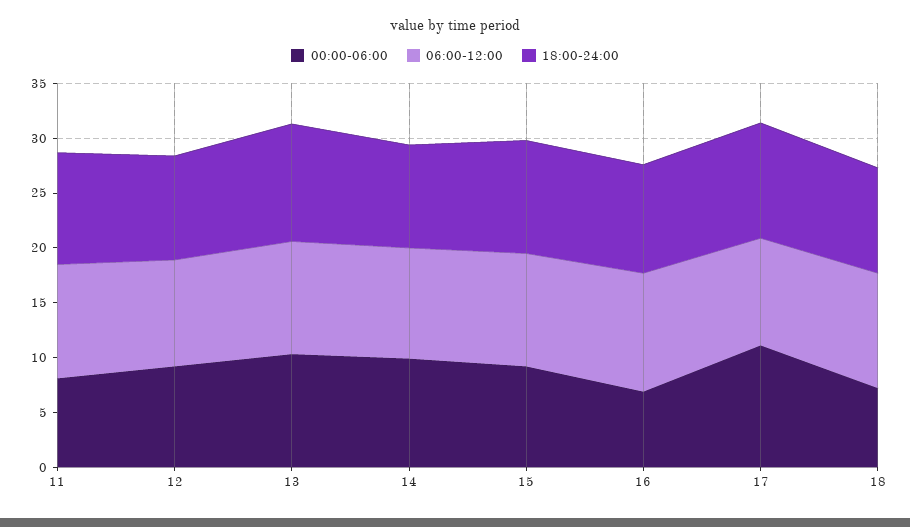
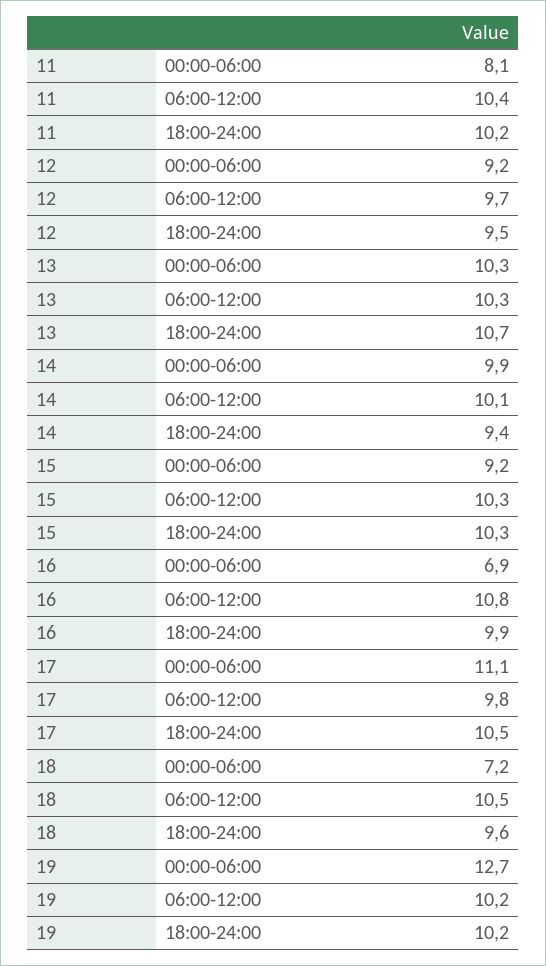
  {
    "00:00-06:00": {
      "11": 8.1,
      "12": 9.2,
      "13": 10.3,
      "14": 9.9,
      "15": 9.2,
      "16": 6.9,
      "17": 11.1,
-     "18": 7.2
+     "18": 7.2,
+     "19": 12.7
    },
    "06:00-12:00": {
      "11": 10.4,
      "12": 9.7,
      "13": 10.3,
      "14": 10.1,
      "15": 10.3,
      "16": 10.8,
      "17": 9.8,
-     "18": 10.5
+     "18": 10.5,
+     "19": 10.2
    },
    "18:00-24:00": {
      "11": 10.2,
      "12": 9.5,
      "13": 10.7,
      "14": 9.4,
      "15": 10.3,
      "16": 9.9,
      "17": 10.5,
-     "18": 9.6
+     "18": 9.6,
+     "19": 10.2
    }
  }

